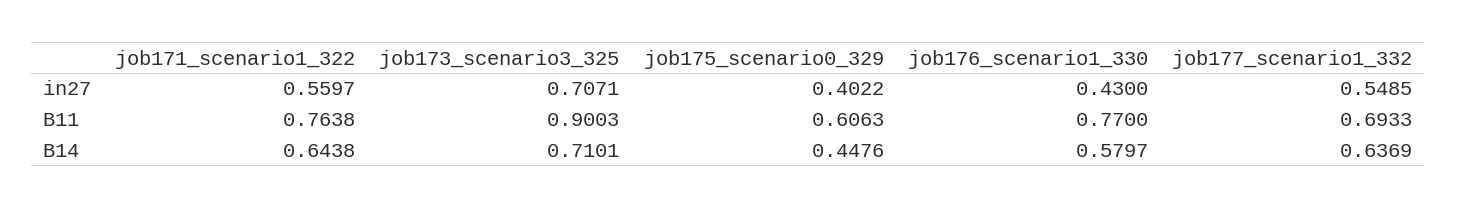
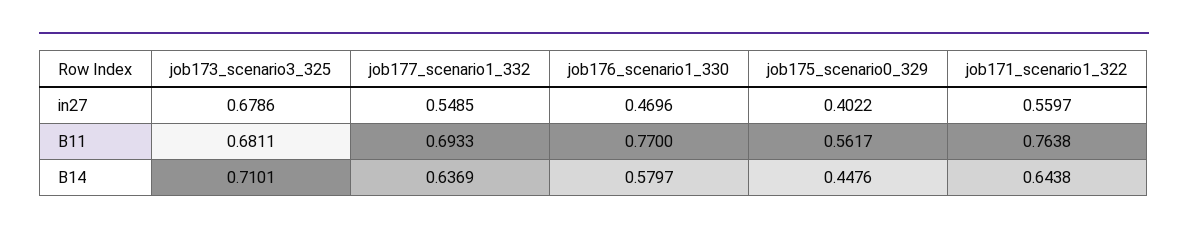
  {
    "job171_scenario1_322": {
      "in27": 0.5597,
      "B11": 0.7638,
      "B14": 0.6438
    },
    "job173_scenario3_325": {
-     "in27": 0.7071,
+     "in27": 0.6786,
-     "B11": 0.9003,
+     "B11": 0.6811,
      "B14": 0.7101
    },
    "job175_scenario0_329": {
      "in27": 0.4022,
-     "B11": 0.6063,
+     "B11": 0.5617,
      "B14": 0.4476
    },
    "job176_scenario1_330": {
-     "in27": 0.43,
+     "in27": 0.4696,
      "B11": 0.77,
      "B14": 0.5797
    },
    "job177_scenario1_332": {
      "in27": 0.5485,
      "B11": 0.6933,
      "B14": 0.6369
    }
  }

